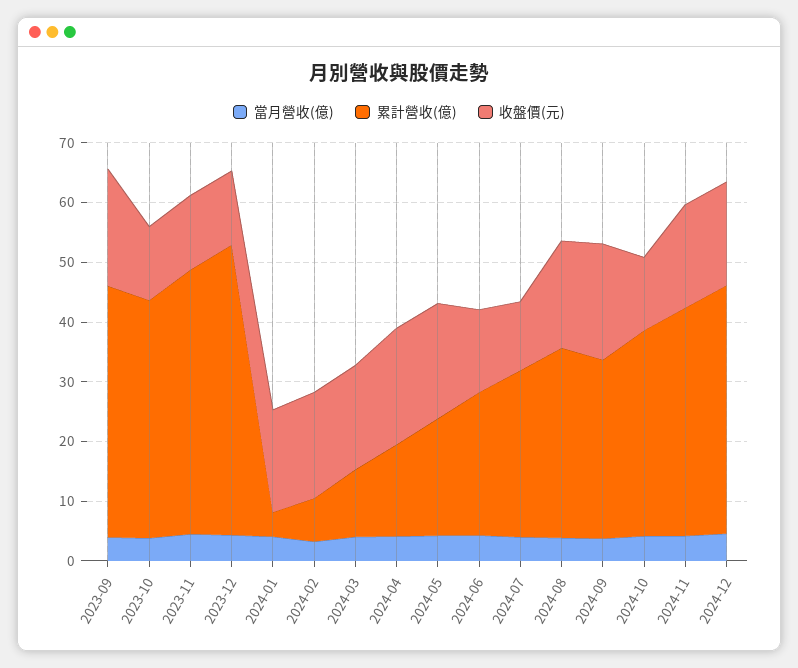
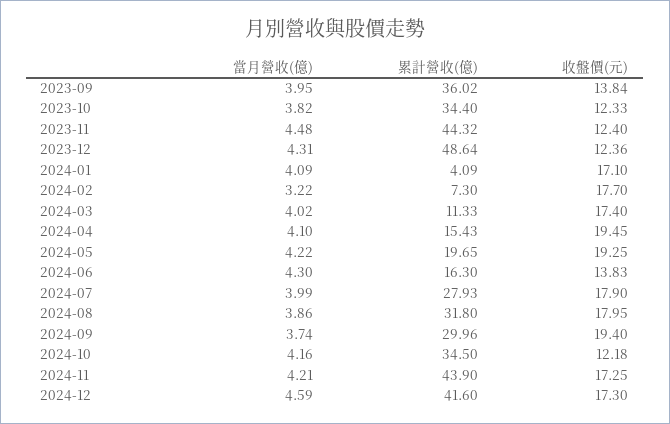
  {
    "當月營收(億)": {
      "2023-09": 3.95,
      "2023-10": 3.82,
      "2023-11": 4.48,
      "2023-12": 4.31,
      "2024-01": 4.09,
      "2024-02": 3.22,
      "2024-03": 4.02,
      "2024-04": 4.1,
      "2024-05": 4.22,
      "2024-06": 4.3,
      "2024-07": 3.99,
      "2024-08": 3.86,
      "2024-09": 3.74,
      "2024-10": 4.16,
      "2024-11": 4.21,
      "2024-12": 4.59
    },
    "累計營收(億)": {
-     "2023-09": 42,
+     "2023-09": 36.02,
-     "2023-10": 40,
+     "2023-10": 34.4,
      "2023-11": 44.32,
      "2023-12": 48.64,
      "2024-01": 4.09,
      "2024-02": 7.3,
      "2024-03": 11.33,
      "2024-04": 15.43,
      "2024-05": 19.65,
-     "2024-06": 24,
+     "2024-06": 16.3,
      "2024-07": 27.93,
      "2024-08": 31.8,
      "2024-09": 29.96,
      "2024-10": 34.5,
-     "2024-11": 38,
+     "2024-11": 43.9,
      "2024-12": 41.6
    },
    "收盤價(元)": {
-     "2023-09": 20,
+     "2023-09": 13.84,
      "2023-10": 12.33,
      "2023-11": 12.4,
      "2023-12": 12.36,
      "2024-01": 17.1,
      "2024-02": 17.7,
      "2024-03": 17.4,
      "2024-04": 19.45,
      "2024-05": 19.25,
      "2024-06": 13.83,
-     "2024-07": 12,
+     "2024-07": 17.9,
      "2024-08": 17.95,
      "2024-09": 19.4,
      "2024-10": 12.18,
      "2024-11": 17.25,
      "2024-12": 17.3
    }
  }

